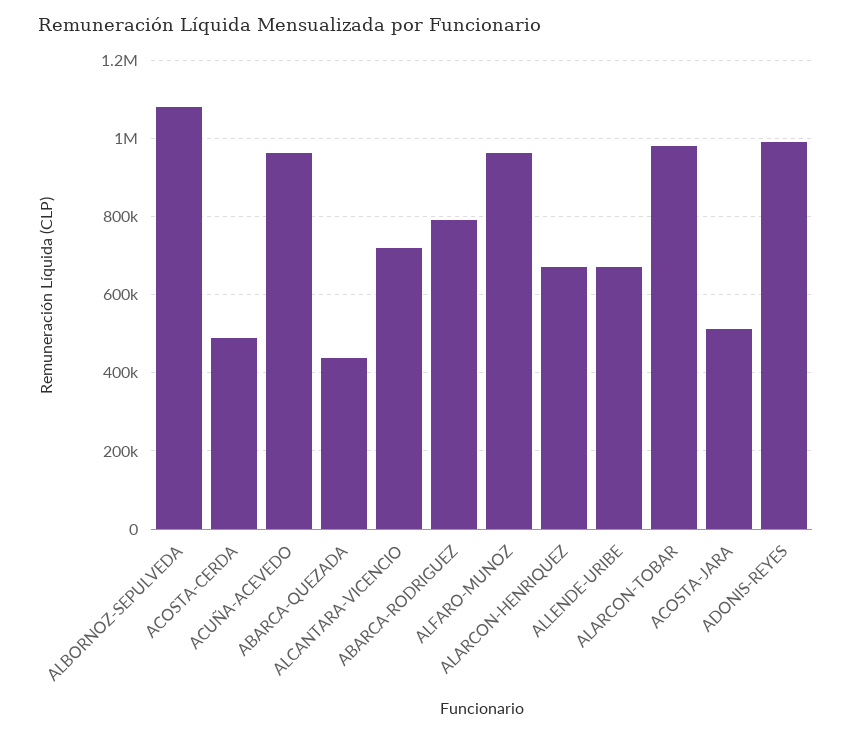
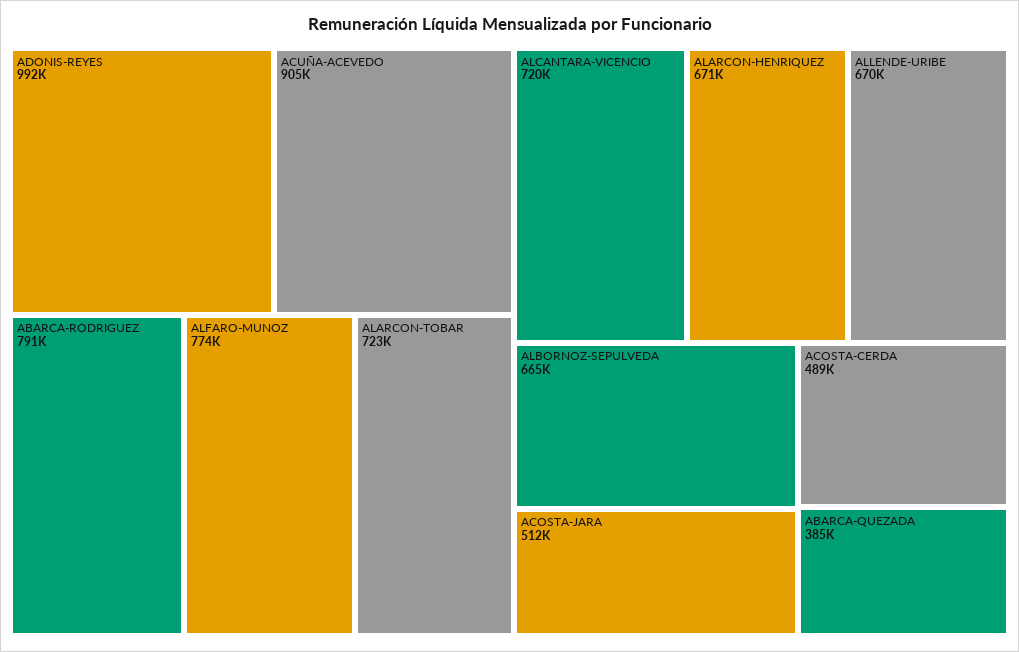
  {
-   "ALBORNOZ-SEPULVEDA": 1080000,
+   "ALBORNOZ-SEPULVEDA": 665000,
    "ACOSTA-CERDA": 489000,
-   "ACUÑA-ACEVEDO": 960000,
+   "ACUÑA-ACEVEDO": 905000,
-   "ABARCA-QUEZADA": 440000,
+   "ABARCA-QUEZADA": 385000,
    "ALCANTARA-VICENCIO": 720000,
    "ABARCA-RODRIGUEZ": 791000,
-   "ALFARO-MUNOZ": 960000,
+   "ALFARO-MUNOZ": 774000,
    "ALARCON-HENRIQUEZ": 671000,
    "ALLENDE-URIBE": 670000,
-   "ALARCON-TOBAR": 980000,
+   "ALARCON-TOBAR": 723000,
    "ACOSTA-JARA": 512000,
    "ADONIS-REYES": 992000
  }

